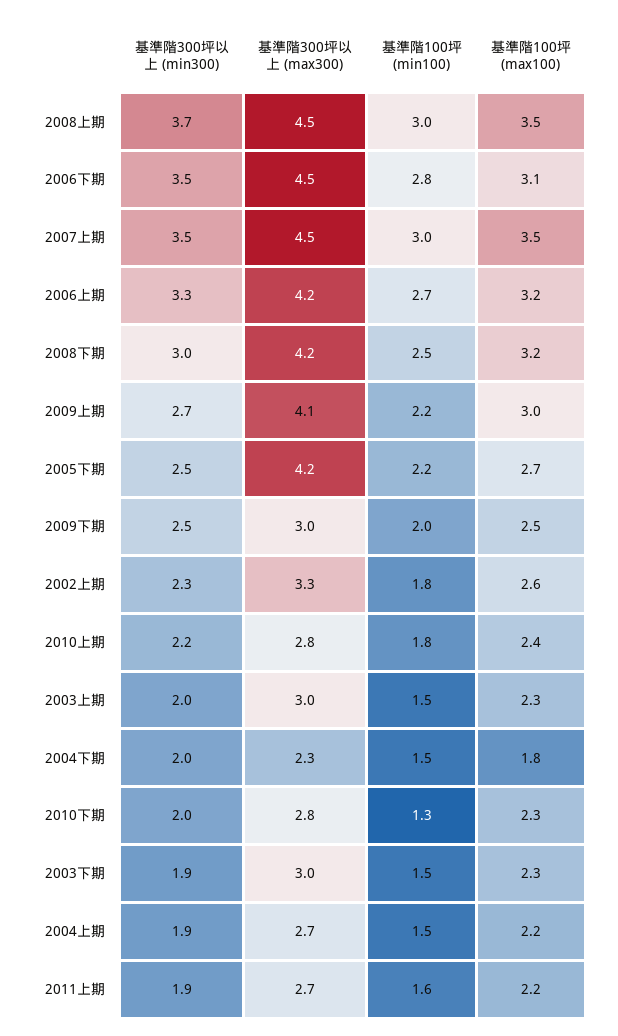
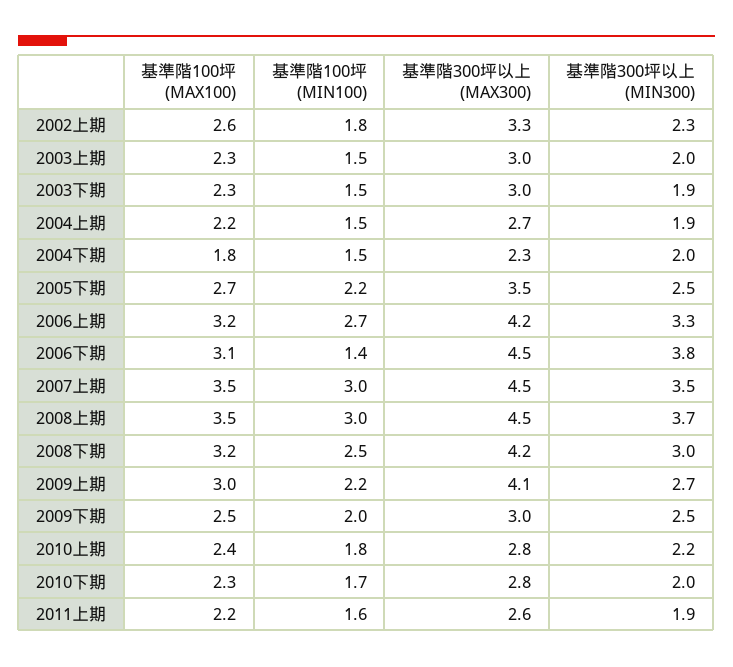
  {
    "基準階300坪以上 (min300)": {
      "2008上期": 3.7,
-     "2006下期": 3.5,
+     "2006下期": 3.8,
      "2007上期": 3.5,
      "2006上期": 3.3,
      "2008下期": 3,
      "2009上期": 2.7,
      "2005下期": 2.5,
      "2009下期": 2.5,
      "2002上期": 2.3,
      "2010上期": 2.2,
      "2003上期": 2,
      "2004下期": 2,
      "2010下期": 2,
      "2003下期": 1.9,
      "2004上期": 1.9,
      "2011上期": 1.9
    },
    "基準階300坪以上 (max300)": {
      "2008上期": 4.5,
      "2006下期": 4.5,
      "2007上期": 4.5,
      "2006上期": 4.2,
      "2008下期": 4.2,
      "2009上期": 4.1,
-     "2005下期": 4.2,
+     "2005下期": 3.5,
      "2009下期": 3,
      "2002上期": 3.3,
      "2010上期": 2.8,
      "2003上期": 3,
      "2004下期": 2.3,
      "2010下期": 2.8,
      "2003下期": 3,
      "2004上期": 2.7,
-     "2011上期": 2.7
+     "2011上期": 2.6
    },
    "基準階100坪 (min100)": {
      "2008上期": 3,
-     "2006下期": 2.8,
+     "2006下期": 1.4,
      "2007上期": 3,
      "2006上期": 2.7,
      "2008下期": 2.5,
      "2009上期": 2.2,
      "2005下期": 2.2,
      "2009下期": 2,
      "2002上期": 1.8,
      "2010上期": 1.8,
      "2003上期": 1.5,
      "2004下期": 1.5,
-     "2010下期": 1.3,
+     "2010下期": 1.7,
      "2003下期": 1.5,
      "2004上期": 1.5,
      "2011上期": 1.6
    },
    "基準階100坪 (max100)": {
      "2008上期": 3.5,
      "2006下期": 3.1,
      "2007上期": 3.5,
      "2006上期": 3.2,
      "2008下期": 3.2,
      "2009上期": 3,
      "2005下期": 2.7,
      "2009下期": 2.5,
      "2002上期": 2.6,
      "2010上期": 2.4,
      "2003上期": 2.3,
      "2004下期": 1.8,
      "2010下期": 2.3,
      "2003下期": 2.3,
      "2004上期": 2.2,
      "2011上期": 2.2
    }
  }

